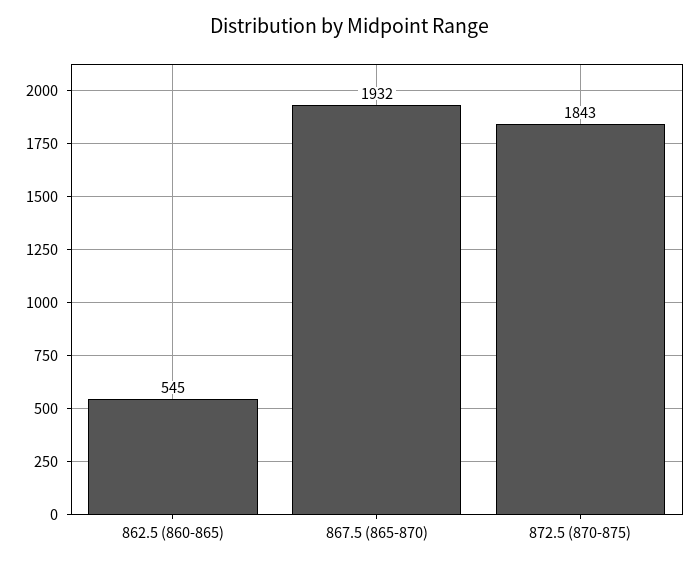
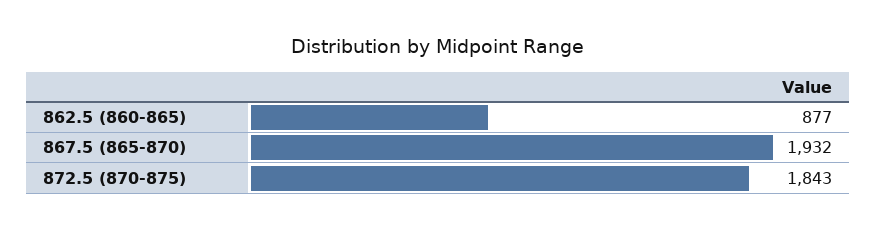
  {
-   "862.5 (860-865)": 545,
+   "862.5 (860-865)": 877,
    "867.5 (865-870)": 1932,
    "872.5 (870-875)": 1843
  }

